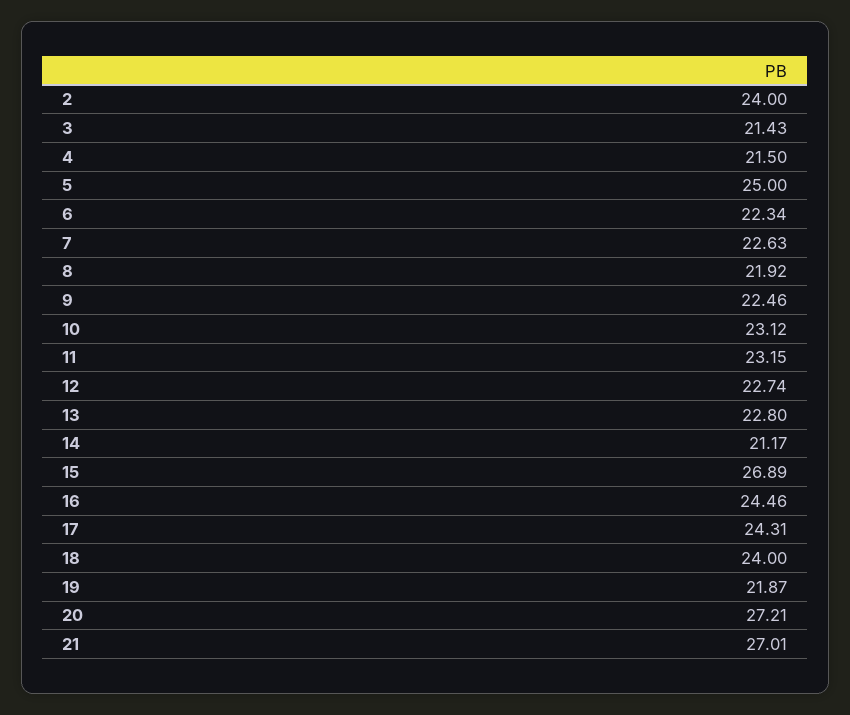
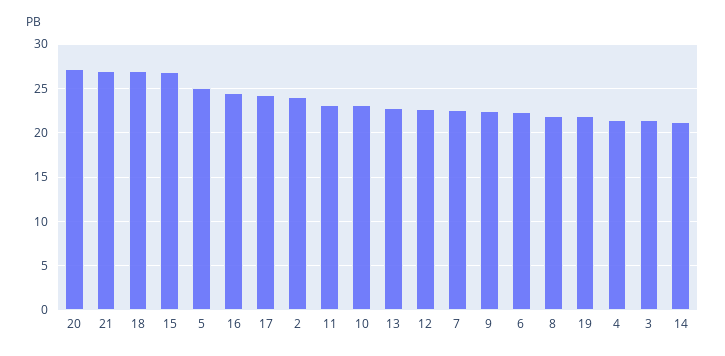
  {
    "2": 24,
    "3": 21.43,
    "4": 21.5,
    "5": 25,
    "6": 22.34,
    "7": 22.63,
    "8": 21.92,
    "9": 22.46,
    "10": 23.12,
    "11": 23.15,
    "12": 22.74,
    "13": 22.8,
    "14": 21.17,
    "15": 26.89,
    "16": 24.46,
    "17": 24.31,
-   "18": 24,
+   "18": 27,
    "19": 21.87,
    "20": 27.21,
    "21": 27.01
  }

